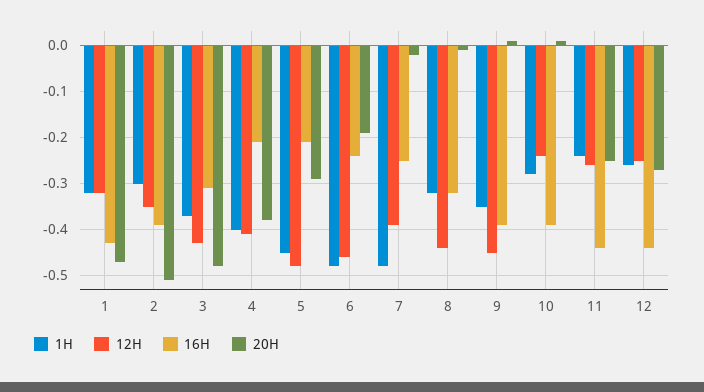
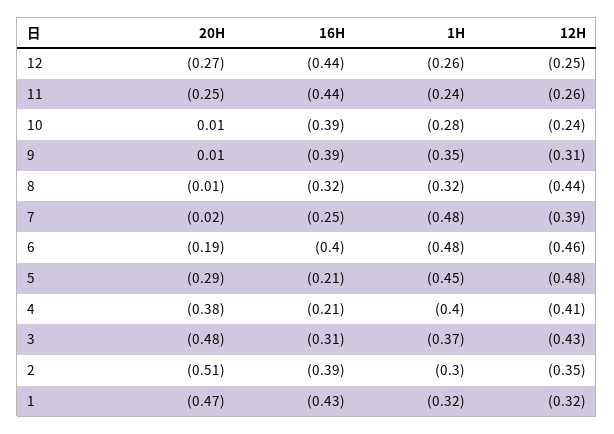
  {
    "1H": {
      "1": -0.32,
      "2": -0.3,
      "3": -0.37,
      "4": -0.4,
      "5": -0.45,
      "6": -0.48,
      "7": -0.48,
      "8": -0.32,
      "9": -0.35,
      "10": -0.28,
      "11": -0.24,
      "12": -0.26
    },
    "12H": {
      "1": -0.32,
      "2": -0.35,
      "3": -0.43,
      "4": -0.41,
      "5": -0.48,
      "6": -0.46,
      "7": -0.39,
      "8": -0.44,
-     "9": -0.45,
+     "9": -0.31,
      "10": -0.24,
      "11": -0.26,
      "12": -0.25
    },
    "16H": {
      "1": -0.43,
      "2": -0.39,
      "3": -0.31,
      "4": -0.21,
      "5": -0.21,
-     "6": -0.25,
+     "6": -0.4,
      "7": -0.25,
      "8": -0.32,
      "9": -0.39,
      "10": -0.39,
      "11": -0.44,
      "12": -0.44
    },
    "20H": {
      "1": -0.47,
      "2": -0.51,
      "3": -0.48,
      "4": -0.38,
      "5": -0.29,
      "6": -0.19,
      "7": -0.02,
      "8": -0.01,
      "9": 0.01,
      "10": 0.01,
      "11": -0.25,
      "12": -0.27
    }
  }

